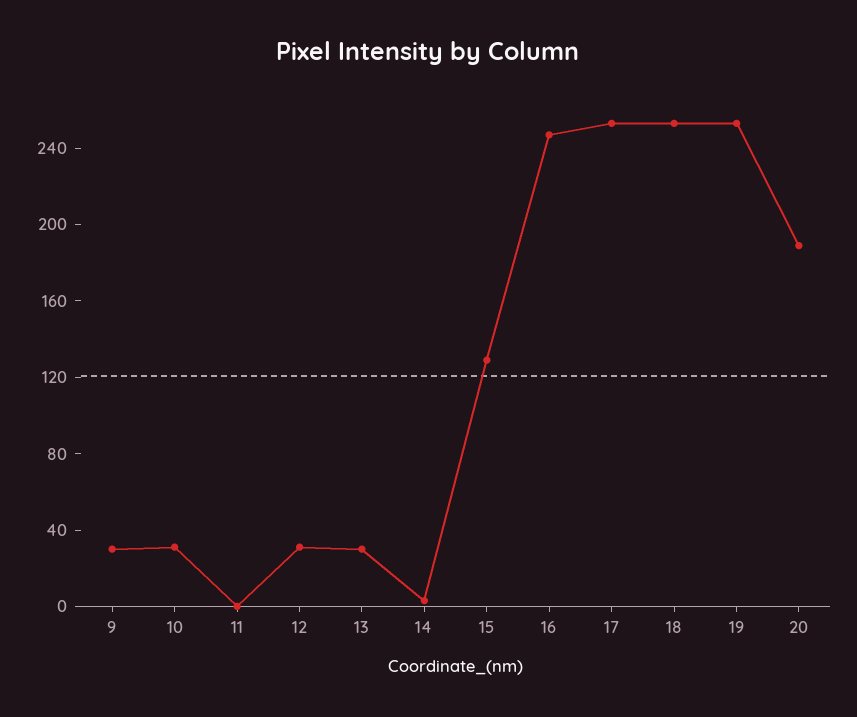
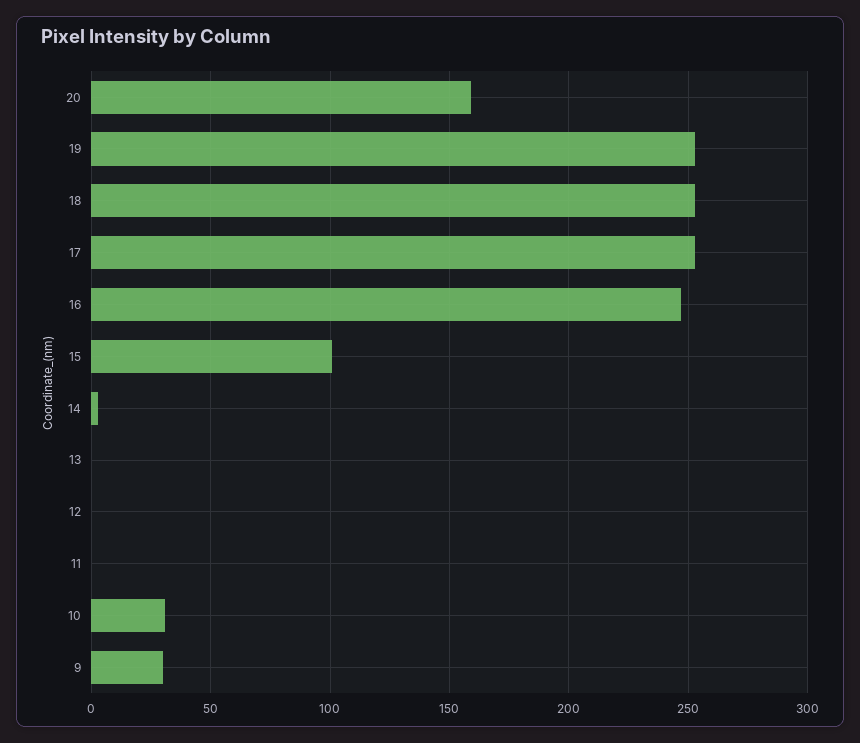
  {
    "9": 30,
    "10": 30,
    "11": 0,
-   "12": 30,
+   "12": 0,
-   "13": 30,
+   "13": 0,
    "14": 5,
-   "15": 130,
+   "15": 100,
    "16": 245,
    "17": 255,
    "18": 255,
    "19": 255,
-   "20": 190
+   "20": 160
  }

